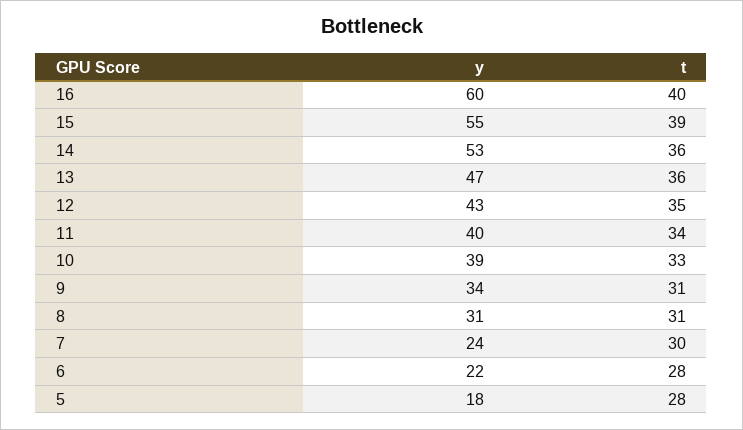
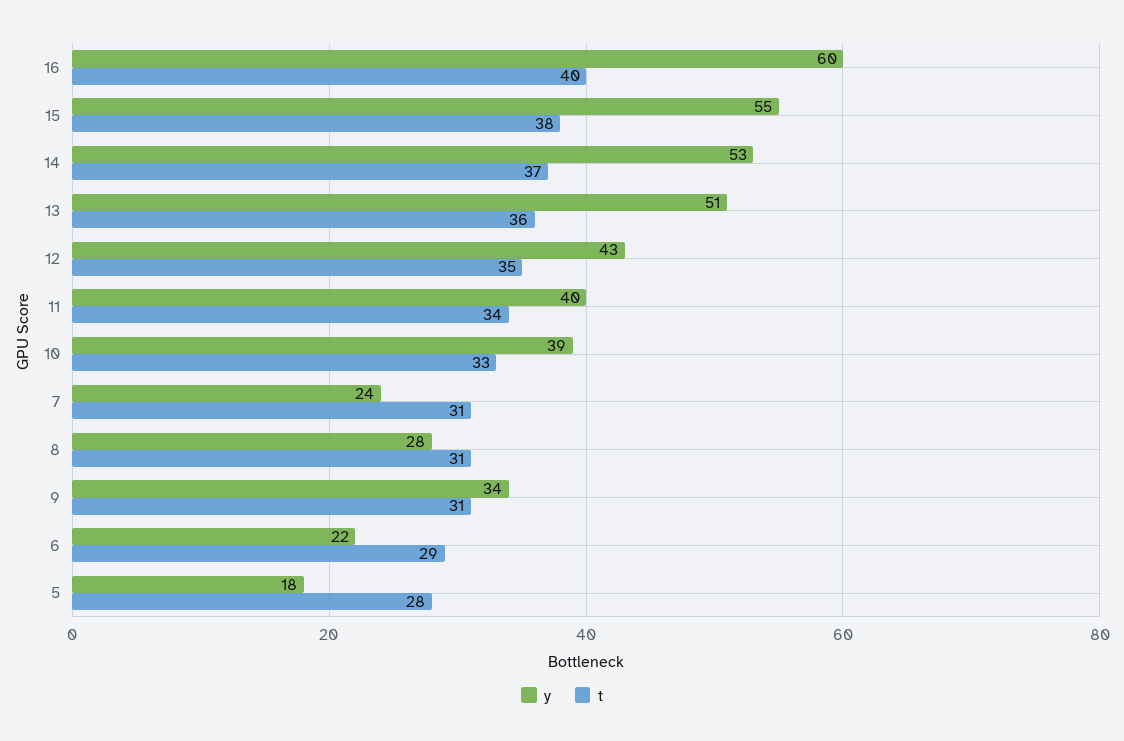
  {
    "y": {
      "16": 60,
      "15": 55,
      "14": 53,
-     "13": 47,
+     "13": 51,
      "12": 43,
      "11": 40,
      "10": 39,
      "9": 34,
-     "8": 31,
+     "8": 28,
      "7": 24,
      "6": 22,
      "5": 18
    },
    "t": {
      "16": 40,
-     "15": 39,
+     "15": 38,
-     "14": 36,
+     "14": 37,
      "13": 36,
      "12": 35,
      "11": 34,
      "10": 33,
      "9": 31,
      "8": 31,
-     "7": 30,
+     "7": 31,
-     "6": 28,
+     "6": 29,
      "5": 28
    }
  }

